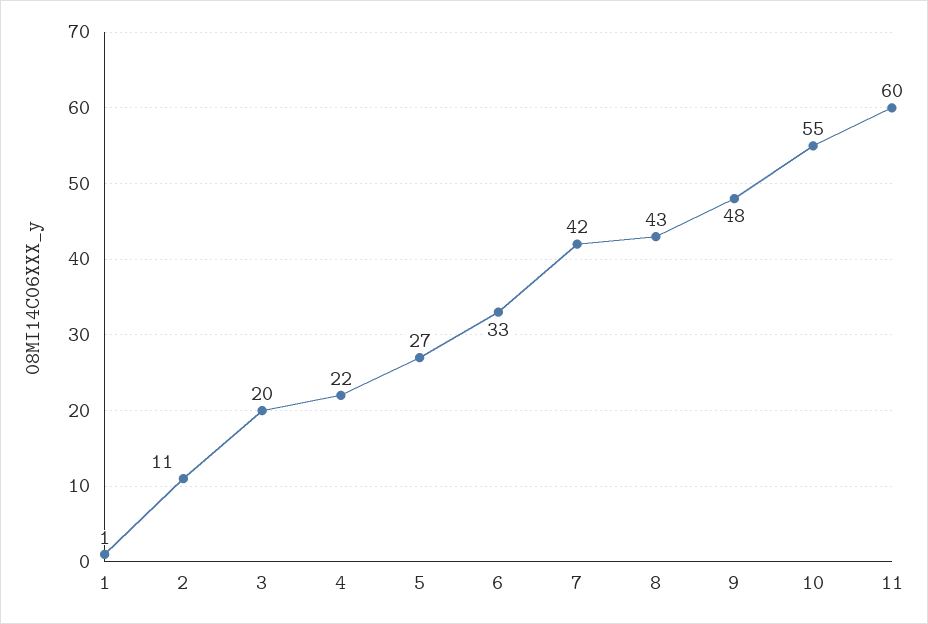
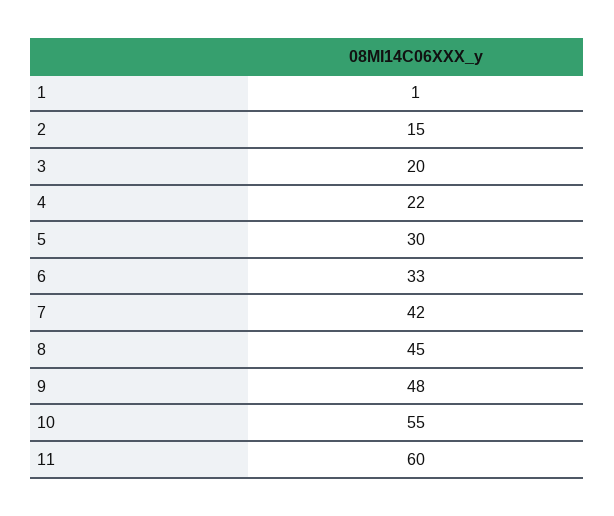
  {
    "1": 1,
-   "2": 11,
+   "2": 15,
    "3": 20,
    "4": 22,
-   "5": 27,
+   "5": 30,
    "6": 33,
    "7": 42,
-   "8": 43,
+   "8": 45,
    "9": 48,
    "10": 55,
    "11": 60
  }

